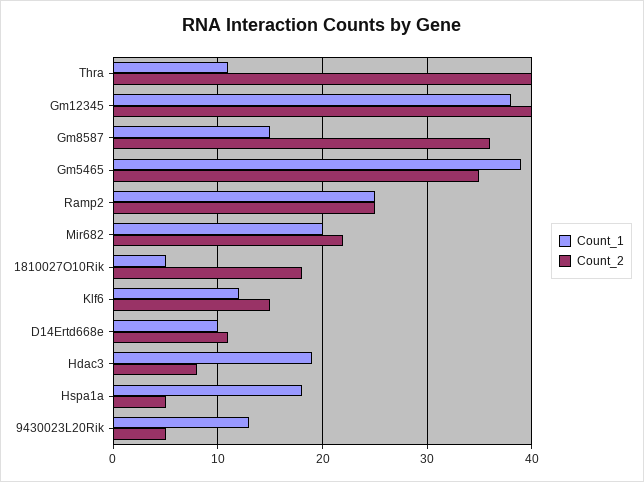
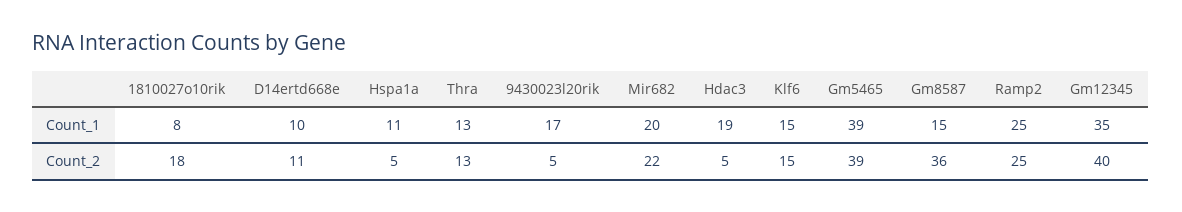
  {
    "Count_1": {
-     "Thra": 11,
+     "Thra": 13,
-     "Gm12345": 38,
+     "Gm12345": 35,
      "Gm8587": 15,
      "Gm5465": 39,
      "Ramp2": 25,
      "Mir682": 20,
-     "1810027O10Rik": 5,
+     "1810027O10Rik": 8,
-     "Klf6": 12,
+     "Klf6": 15,
      "D14Ertd668e": 10,
      "Hdac3": 19,
-     "Hspa1a": 18,
+     "Hspa1a": 11,
-     "9430023L20Rik": 13
+     "9430023L20Rik": 17
    },
    "Count_2": {
-     "Thra": 40,
+     "Thra": 13,
      "Gm12345": 40,
      "Gm8587": 36,
-     "Gm5465": 35,
+     "Gm5465": 39,
      "Ramp2": 25,
      "Mir682": 22,
      "1810027O10Rik": 18,
      "Klf6": 15,
      "D14Ertd668e": 11,
-     "Hdac3": 8,
+     "Hdac3": 5,
      "Hspa1a": 5,
      "9430023L20Rik": 5
    }
  }

